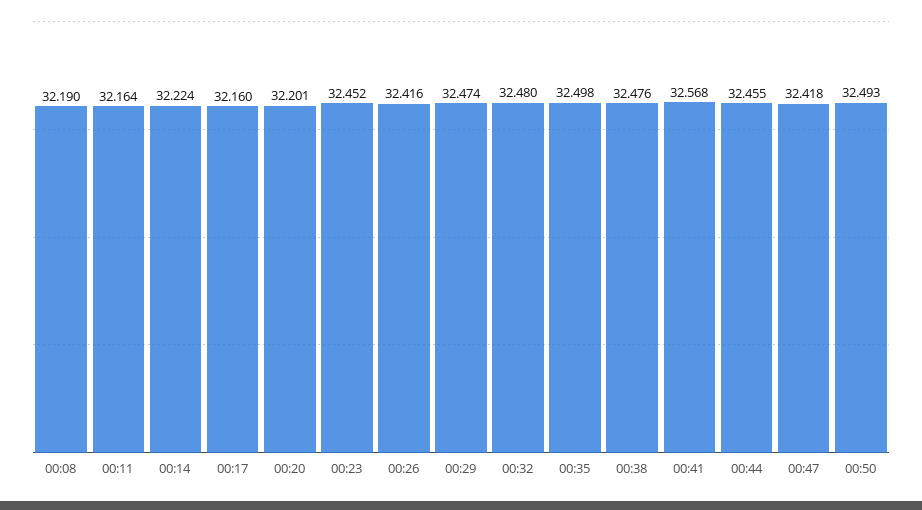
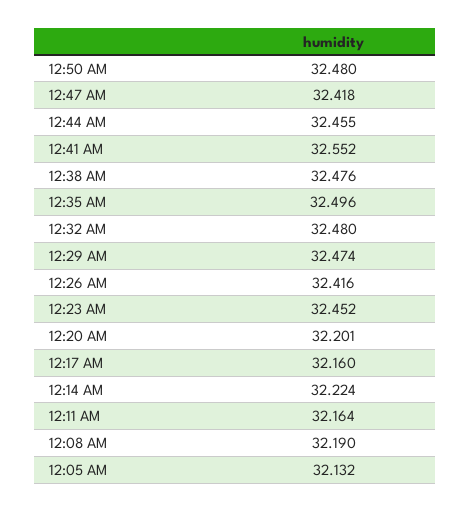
  {
    "00:08": 32.19,
    "00:11": 32.164,
    "00:14": 32.224,
    "00:17": 32.16,
    "00:20": 32.201,
    "00:23": 32.452,
    "00:26": 32.416,
    "00:29": 32.474,
    "00:32": 32.48,
-   "00:35": 32.498,
+   "00:35": 32.496,
    "00:38": 32.476,
-   "00:41": 32.568,
+   "00:41": 32.552,
    "00:44": 32.455,
    "00:47": 32.418,
-   "00:50": 32.493
+   "00:50": 32.48,
+   "12:05 AM": 32.132
  }

